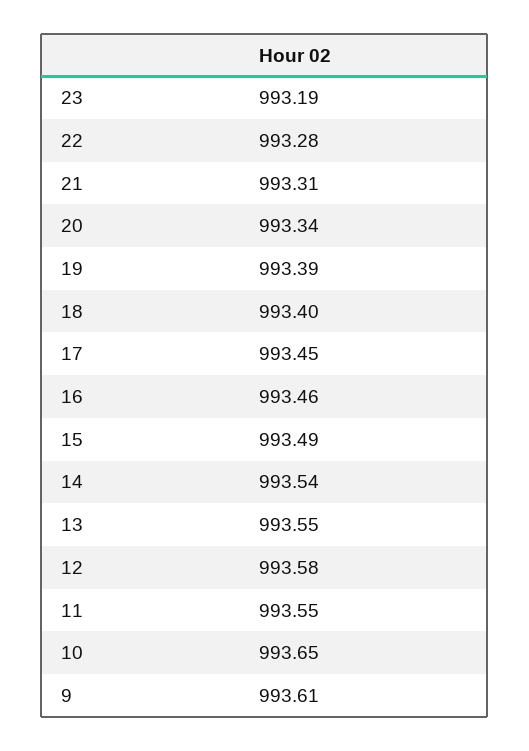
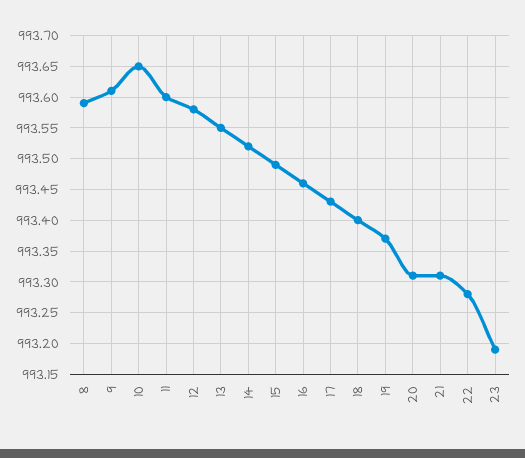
  {
    "23": 993.19,
    "22": 993.28,
    "21": 993.31,
-   "20": 993.34,
+   "20": 993.31,
-   "19": 993.39,
+   "19": 993.37,
    "18": 993.4,
-   "17": 993.45,
+   "17": 993.43,
    "16": 993.46,
    "15": 993.49,
-   "14": 993.54,
+   "14": 993.52,
    "13": 993.55,
    "12": 993.58,
-   "11": 993.55,
+   "11": 993.6,
    "10": 993.65,
-   "9": 993.61
+   "9": 993.61,
+   "8": 993.59
  }

